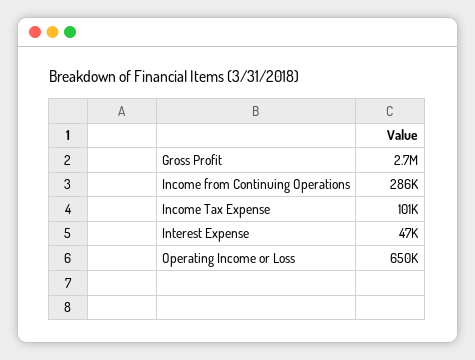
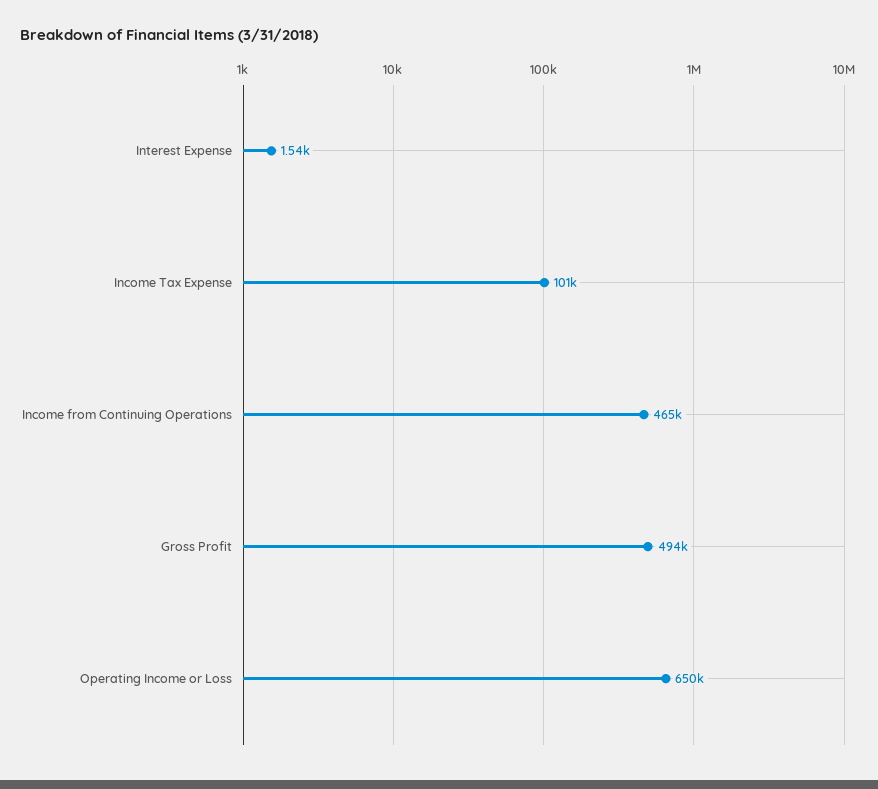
  {
-   "Gross Profit": 2700000,
+   "Gross Profit": 494000,
-   "Income from Continuing Operations": 286000,
+   "Income from Continuing Operations": 465000,
    "Income Tax Expense": 101000,
-   "Interest Expense": 47000,
+   "Interest Expense": 1540,
    "Operating Income or Loss": 650000
  }

